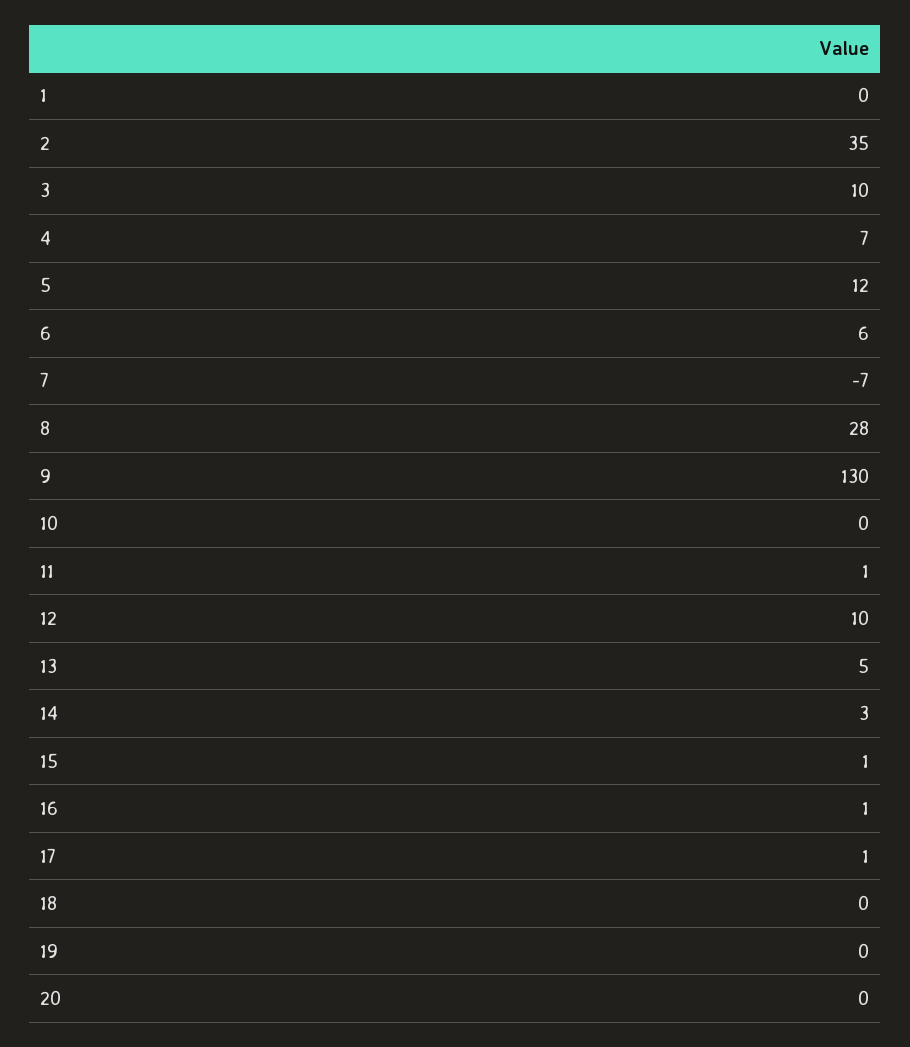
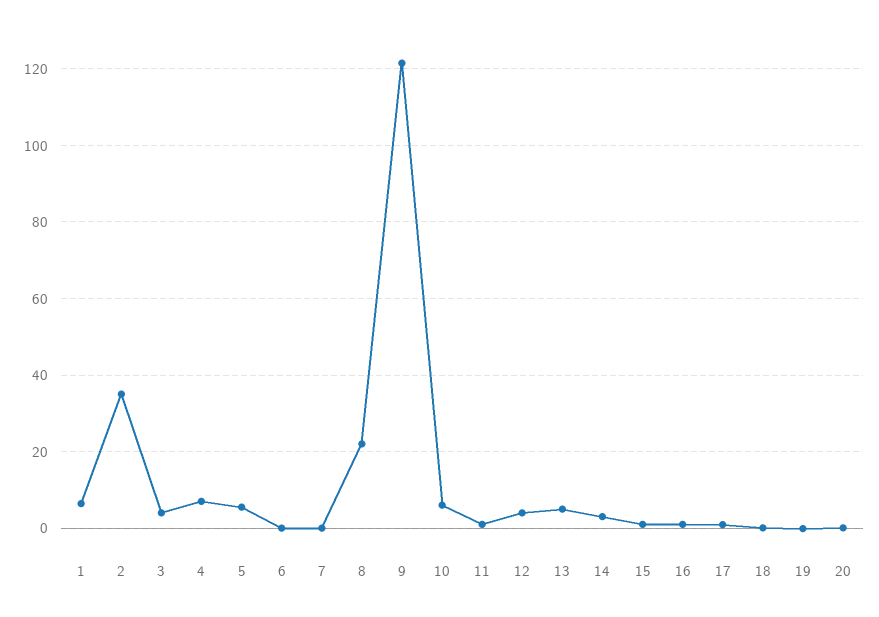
  {
-   "1": 0,
+   "1": 6,
    "2": 35,
-   "3": 10,
+   "3": 4,
    "4": 7,
-   "5": 12,
+   "5": 6,
-   "6": 6,
+   "6": 0,
-   "7": -7,
+   "7": 0,
-   "8": 28,
+   "8": 22,
-   "9": 130,
+   "9": 122,
-   "10": 0,
+   "10": 6,
    "11": 1,
-   "12": 10,
+   "12": 4,
    "13": 5,
    "14": 3,
    "15": 1,
    "16": 1,
    "17": 1,
    "18": 0,
    "19": 0,
    "20": 0
  }

